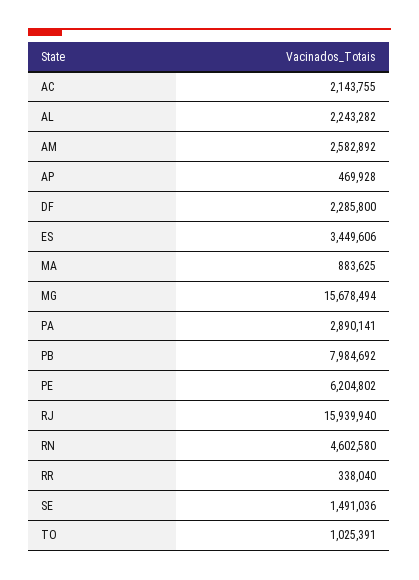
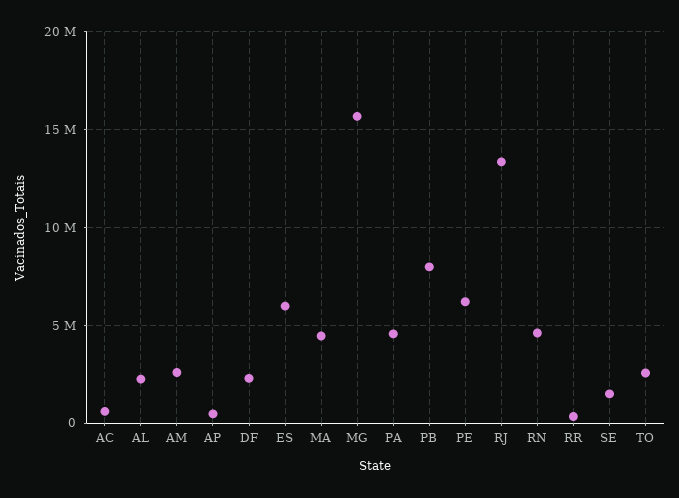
  {
-   "AC": 2143755,
+   "AC": 500000,
    "AL": 2243282,
    "AM": 2582892,
    "AP": 469928,
    "DF": 2285800,
-   "ES": 3449606,
+   "ES": 6000000,
-   "MA": 883625,
+   "MA": 4500000,
    "MG": 15678494,
-   "PA": 2890141,
+   "PA": 4500000,
    "PB": 7984692,
    "PE": 6204802,
-   "RJ": 15939940,
+   "RJ": 13500000,
    "RN": 4602580,
    "RR": 338040,
    "SE": 1491036,
-   "TO": 1025391
+   "TO": 2500000
  }

